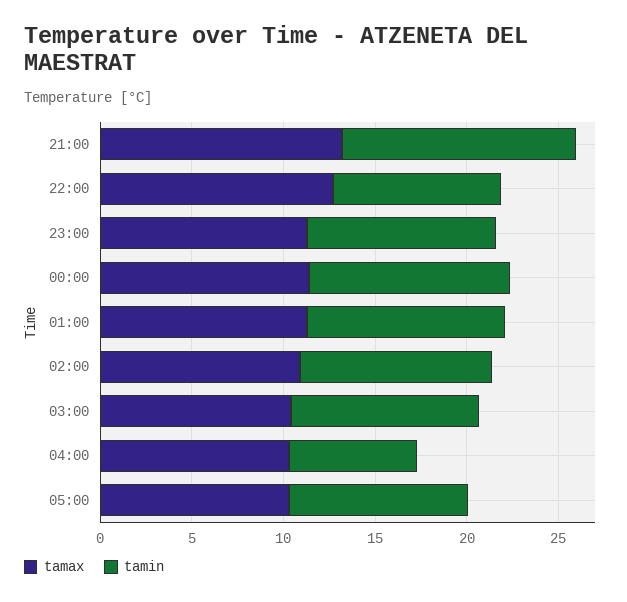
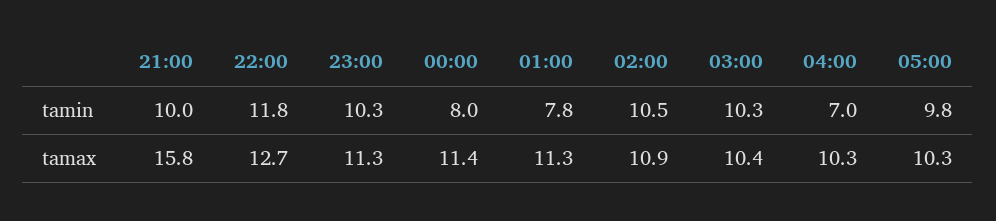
  {
    "tamax": {
-     "21:00": 13,
+     "21:00": 15.8,
      "22:00": 12.7,
      "23:00": 11.3,
      "00:00": 11.4,
      "01:00": 11.3,
      "02:00": 10.9,
      "03:00": 10.4,
      "04:00": 10.3,
      "05:00": 10.3
    },
    "tamin": {
-     "21:00": 13,
+     "21:00": 10,
-     "22:00": 9,
+     "22:00": 11.8,
      "23:00": 10.3,
-     "00:00": 11,
+     "00:00": 8,
-     "01:00": 11,
+     "01:00": 7.8,
      "02:00": 10.5,
      "03:00": 10.3,
      "04:00": 7,
      "05:00": 9.8
    }
  }

